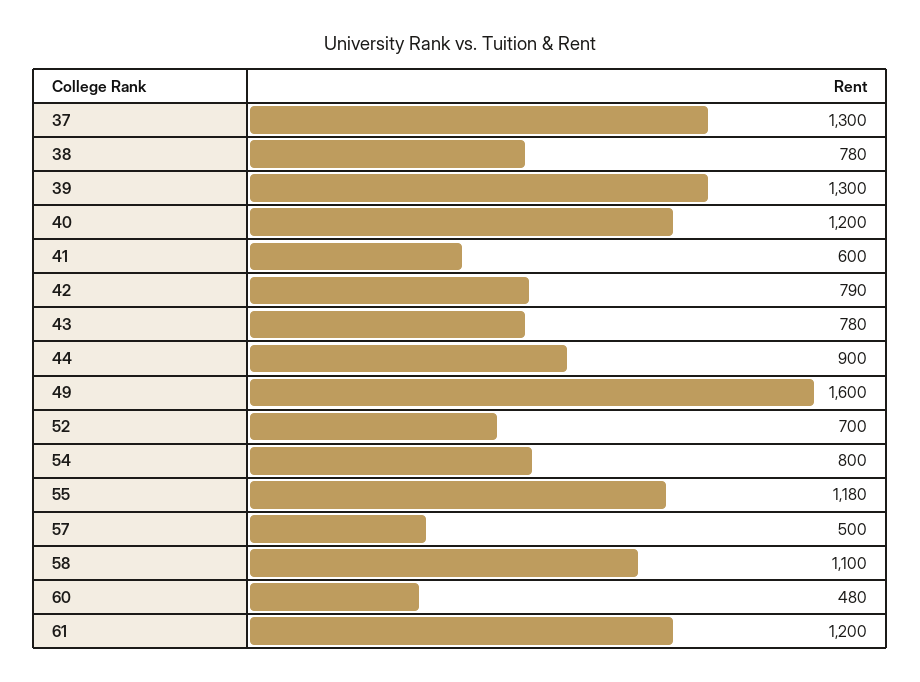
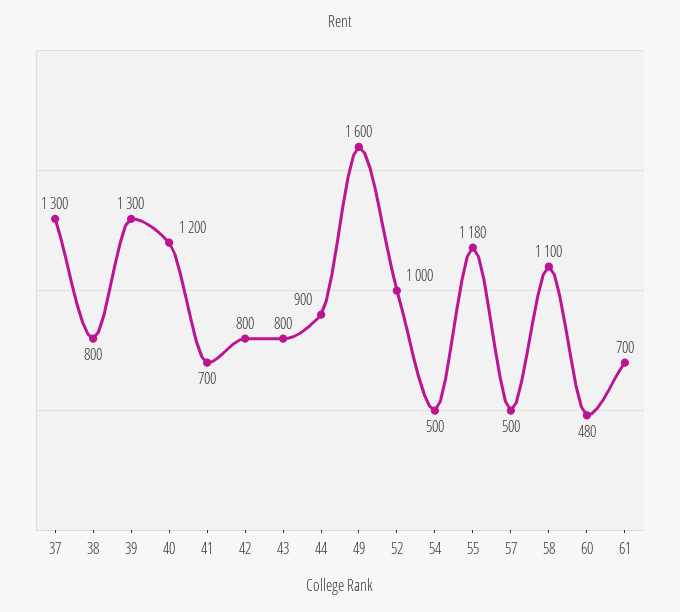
  {
    "37": 1300,
-   "38": 780,
+   "38": 800,
    "39": 1300,
    "40": 1200,
-   "41": 600,
+   "41": 700,
-   "42": 790,
+   "42": 800,
-   "43": 780,
+   "43": 800,
    "44": 900,
    "49": 1600,
-   "52": 700,
+   "52": 1000,
-   "54": 800,
+   "54": 500,
    "55": 1180,
    "57": 500,
    "58": 1100,
    "60": 480,
-   "61": 1200
+   "61": 700
  }

